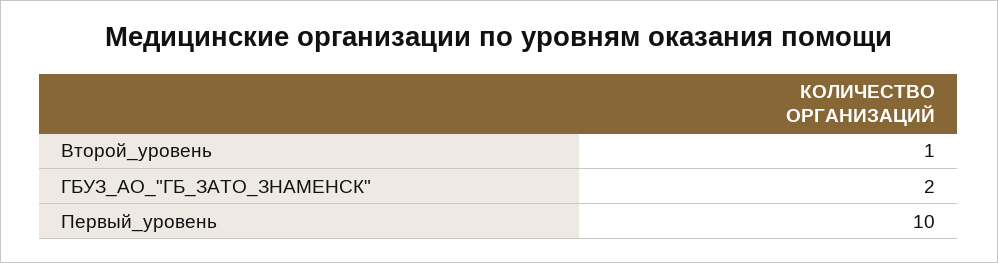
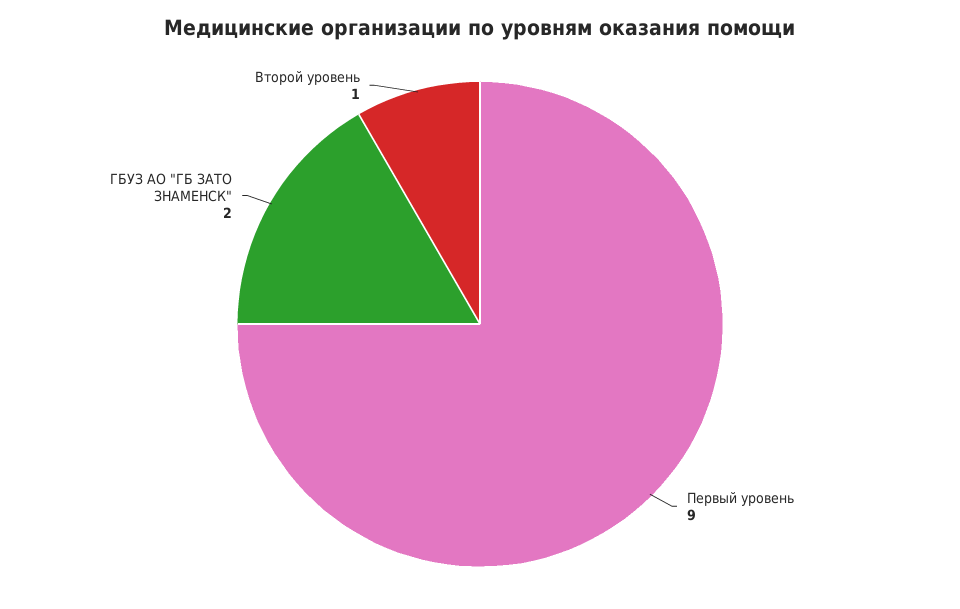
  {
    "Второй_уровень": 1,
    "ГБУЗ_АО_\"ГБ_ЗАТО_ЗНАМЕНСК\"": 2,
-   "Первый_уровень": 10
+   "Первый_уровень": 9
  }

